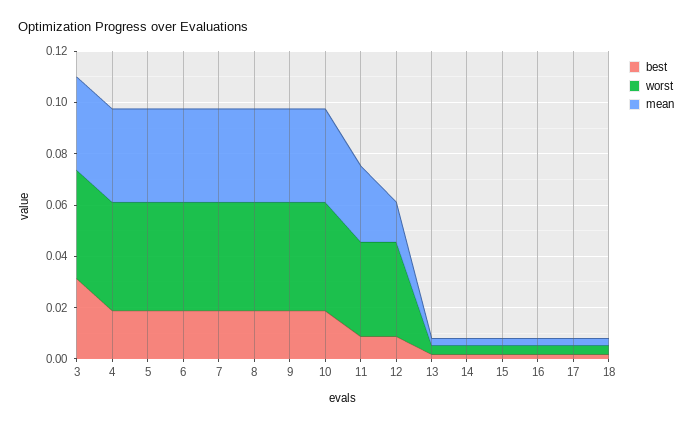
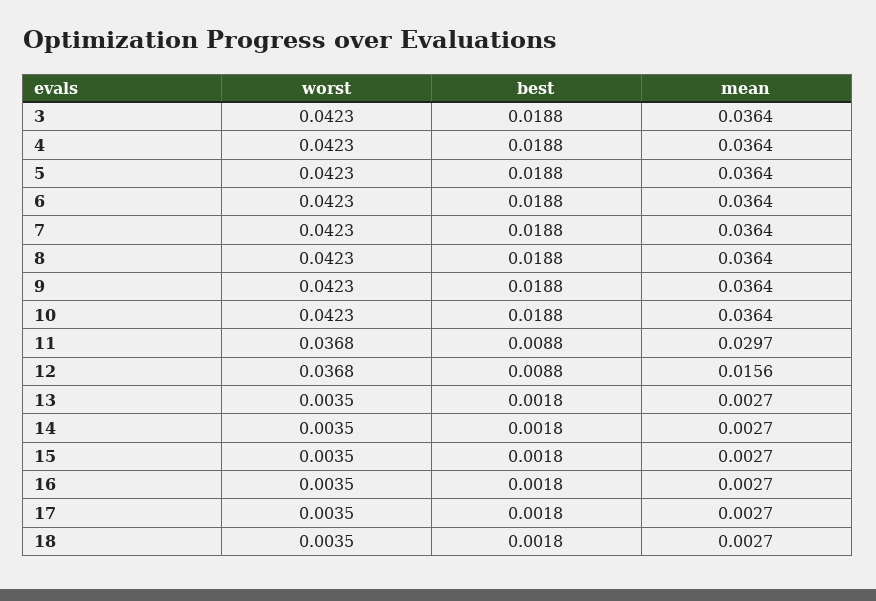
  {
    "best": {
-     "3": 0.03,
+     "3": 0.0188,
      "4": 0.0188,
      "5": 0.0188,
      "6": 0.0188,
      "7": 0.0188,
      "8": 0.0188,
      "9": 0.0188,
      "10": 0.0188,
      "11": 0.0088,
      "12": 0.0088,
      "13": 0.0018,
      "14": 0.0018,
      "15": 0.0018,
      "16": 0.0018,
      "17": 0.0018,
      "18": 0.0018
    },
    "worst": {
      "3": 0.0423,
      "4": 0.0423,
      "5": 0.0423,
      "6": 0.0423,
      "7": 0.0423,
      "8": 0.0423,
      "9": 0.0423,
      "10": 0.0423,
      "11": 0.0368,
      "12": 0.0368,
      "13": 0.0035,
      "14": 0.0035,
      "15": 0.0035,
      "16": 0.0035,
      "17": 0.0035,
      "18": 0.0035
    },
    "mean": {
      "3": 0.0364,
      "4": 0.0364,
      "5": 0.0364,
      "6": 0.0364,
      "7": 0.0364,
      "8": 0.0364,
      "9": 0.0364,
      "10": 0.0364,
      "11": 0.0297,
      "12": 0.0156,
      "13": 0.0027,
      "14": 0.0027,
      "15": 0.0027,
      "16": 0.0027,
      "17": 0.0027,
      "18": 0.0027
    }
  }

